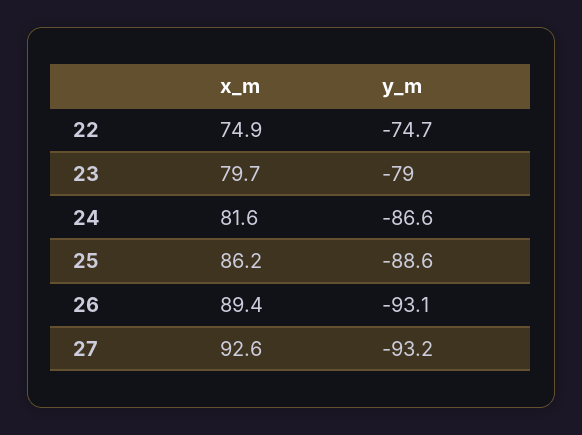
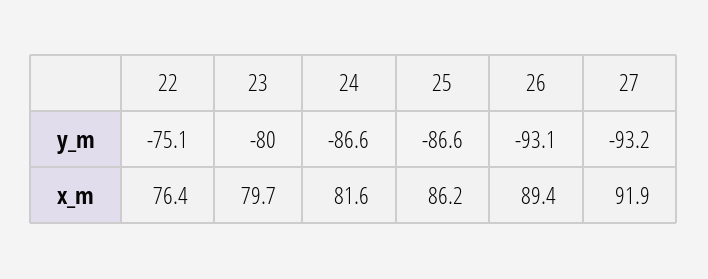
  {
    "x_m": {
-     "22": 74.9,
+     "22": 76.4,
      "23": 79.7,
      "24": 81.6,
      "25": 86.2,
      "26": 89.4,
-     "27": 92.6
+     "27": 91.9
    },
    "y_m": {
-     "22": -74.7,
+     "22": -75.1,
-     "23": -79,
+     "23": -80,
      "24": -86.6,
-     "25": -88.6,
+     "25": -86.6,
      "26": -93.1,
      "27": -93.2
    }
  }

